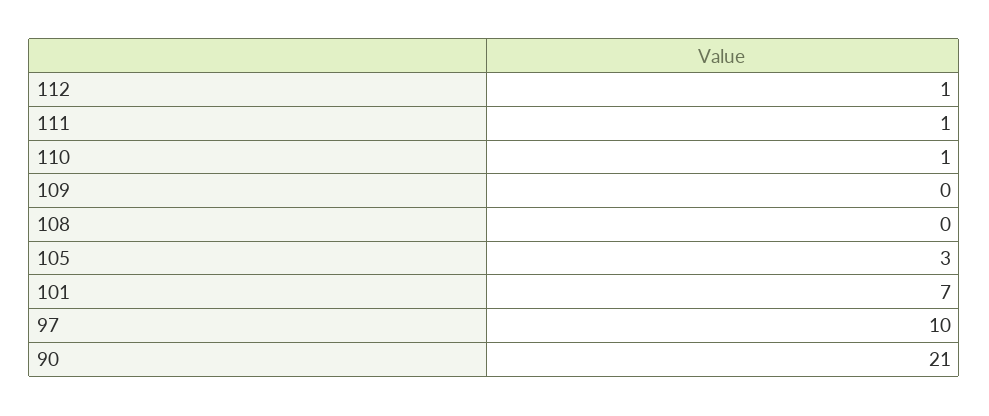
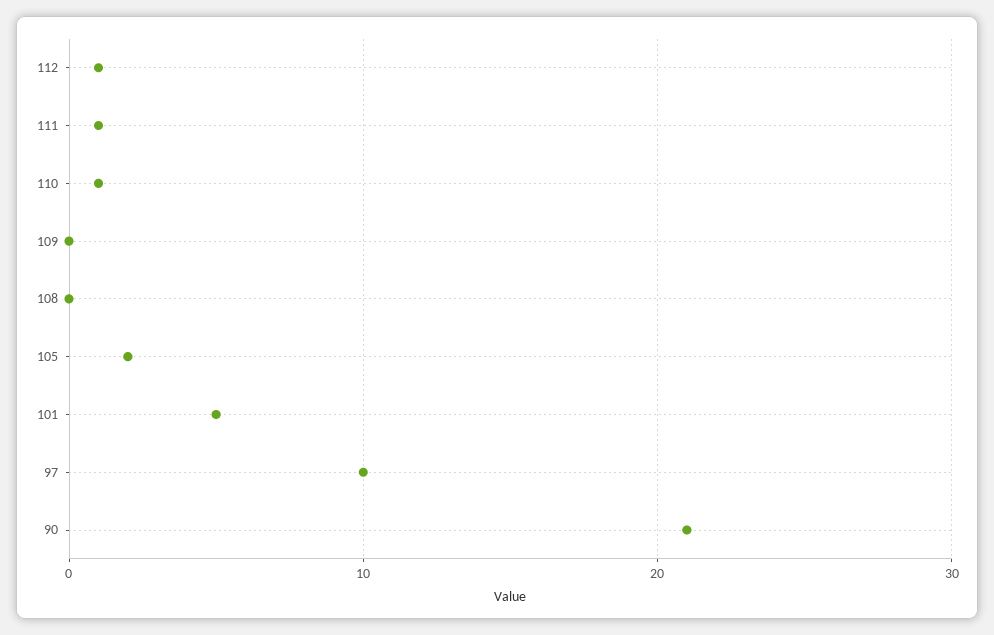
  {
    "112": 1,
    "111": 1,
    "110": 1,
    "109": 0,
    "108": 0,
-   "105": 3,
+   "105": 2,
-   "101": 7,
+   "101": 5,
    "97": 10,
    "90": 21
  }

